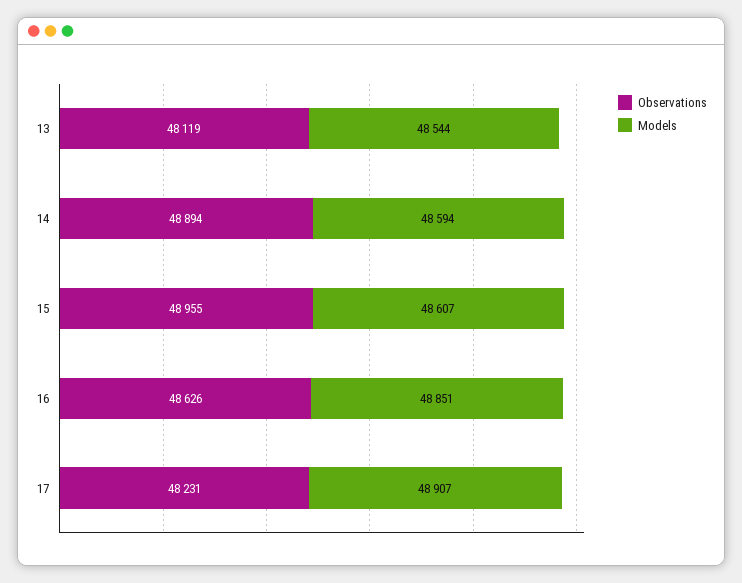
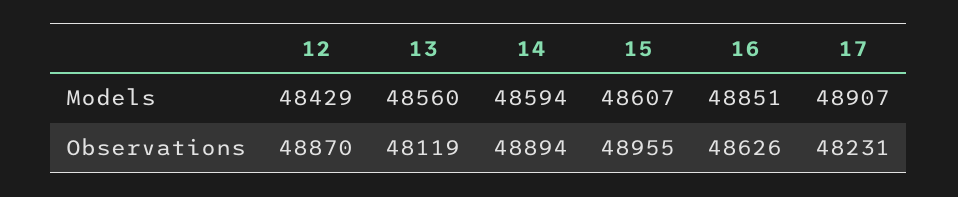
  {
    "Observations": {
      "13": 48119,
      "14": 48894,
      "15": 48955,
      "16": 48626,
-     "17": 48231
+     "17": 48231,
+     "12": 48870
    },
    "Models": {
-     "13": 48544,
+     "13": 48560,
      "14": 48594,
      "15": 48607,
      "16": 48851,
-     "17": 48907
+     "17": 48907,
+     "12": 48429
    }
  }

